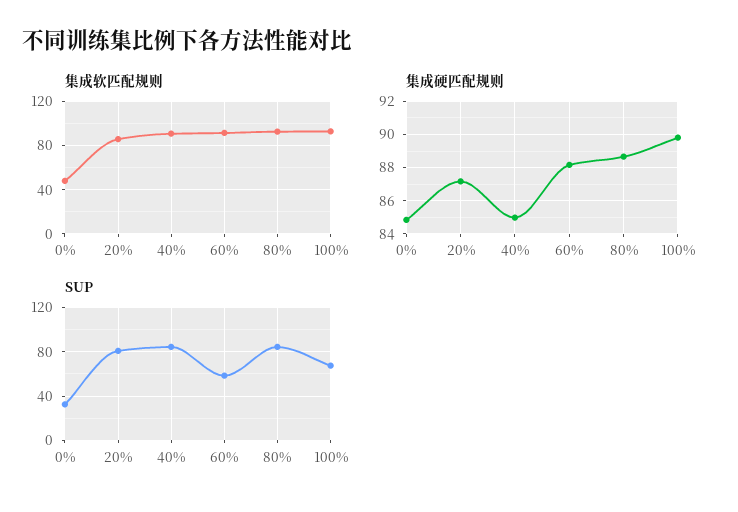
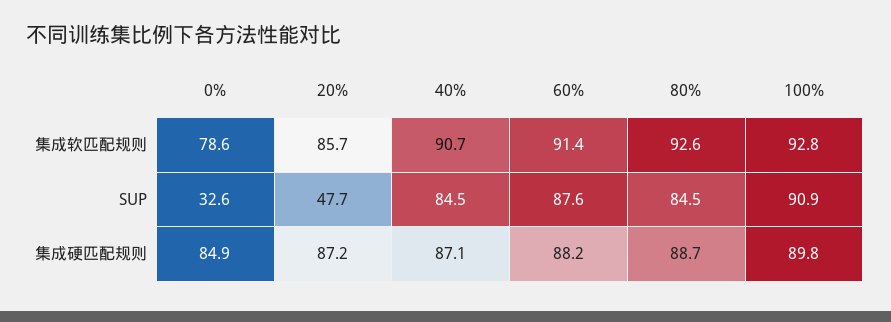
  {
    "集成软匹配规则": {
-     "0%": 50,
+     "0%": 78.6,
      "20%": 85.7,
      "40%": 90.7,
      "60%": 91.4,
      "80%": 92.6,
      "100%": 92.8
    },
    "集成硬匹配规则": {
      "0%": 84.9,
      "20%": 87.2,
-     "40%": 85,
+     "40%": 87.1,
      "60%": 88.2,
      "80%": 88.7,
      "100%": 89.8
    },
    "SUP": {
      "0%": 32.6,
-     "20%": 80,
+     "20%": 47.7,
      "40%": 84.5,
-     "60%": 60,
+     "60%": 87.6,
      "80%": 84.5,
-     "100%": 70
+     "100%": 90.9
    }
  }

